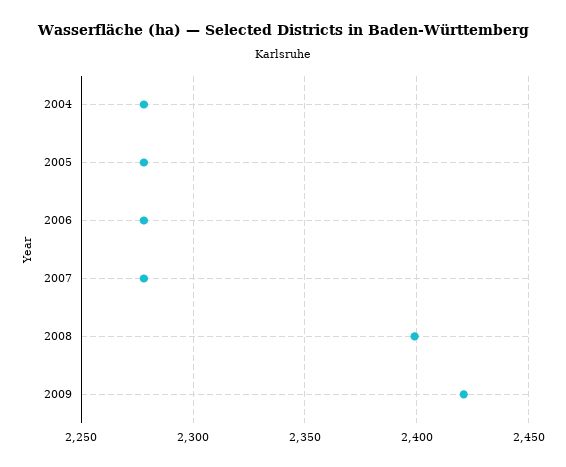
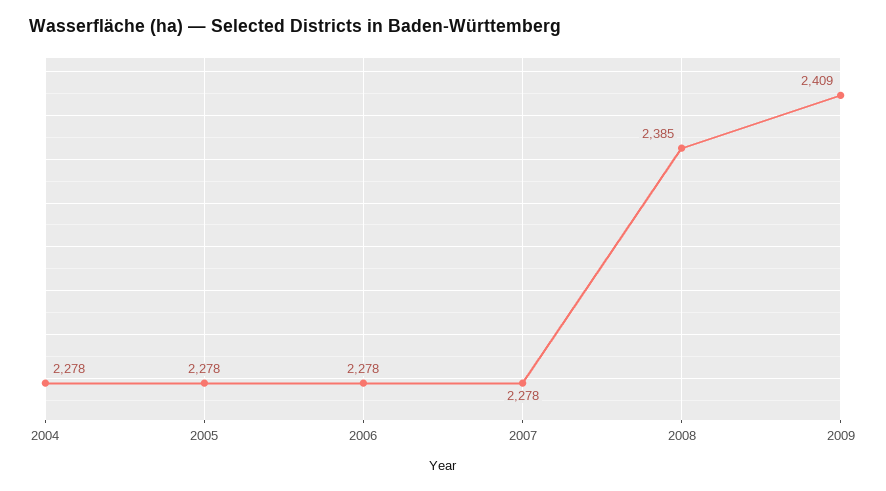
  {
    "2004": 2278,
    "2005": 2278,
    "2006": 2278,
    "2007": 2278,
-   "2008": 2400,
+   "2008": 2385,
-   "2009": 2420
+   "2009": 2409
  }

